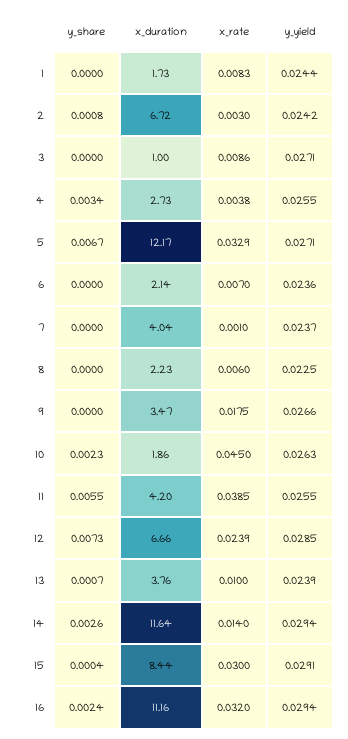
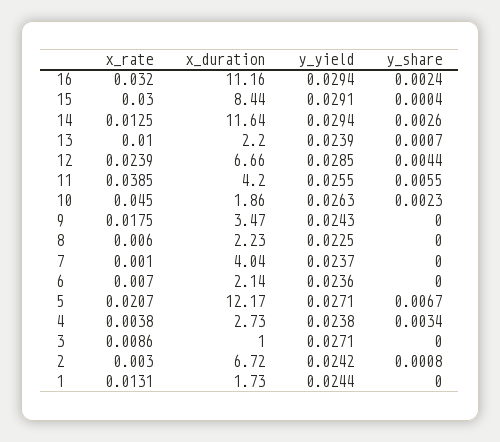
  {
    "y_share": {
      "1": 0,
      "2": 0.0008,
      "3": 0,
      "4": 0.0034,
      "5": 0.0067,
      "6": 0,
      "7": 0,
      "8": 0,
      "9": 0,
      "10": 0.0023,
      "11": 0.0055,
-     "12": 0.0073,
+     "12": 0.0044,
      "13": 0.0007,
      "14": 0.0026,
      "15": 0.0004,
      "16": 0.0024
    },
    "x_duration": {
      "1": 1.73,
      "2": 6.72,
      "3": 1,
      "4": 2.73,
      "5": 12.17,
      "6": 2.14,
      "7": 4.04,
      "8": 2.23,
      "9": 3.47,
      "10": 1.86,
      "11": 4.2,
      "12": 6.66,
-     "13": 3.76,
+     "13": 2.2,
      "14": 11.64,
      "15": 8.44,
      "16": 11.16
    },
    "x_rate": {
-     "1": 0.0083,
+     "1": 0.0131,
      "2": 0.003,
      "3": 0.0086,
      "4": 0.0038,
-     "5": 0.0329,
+     "5": 0.0207,
      "6": 0.007,
      "7": 0.001,
      "8": 0.006,
      "9": 0.0175,
      "10": 0.045,
      "11": 0.0385,
      "12": 0.0239,
      "13": 0.01,
-     "14": 0.014,
+     "14": 0.0125,
      "15": 0.03,
      "16": 0.032
    },
    "y_yield": {
      "1": 0.0244,
      "2": 0.0242,
      "3": 0.0271,
-     "4": 0.0255,
+     "4": 0.0238,
      "5": 0.0271,
      "6": 0.0236,
      "7": 0.0237,
      "8": 0.0225,
-     "9": 0.0266,
+     "9": 0.0243,
      "10": 0.0263,
      "11": 0.0255,
      "12": 0.0285,
      "13": 0.0239,
      "14": 0.0294,
      "15": 0.0291,
      "16": 0.0294
    }
  }

